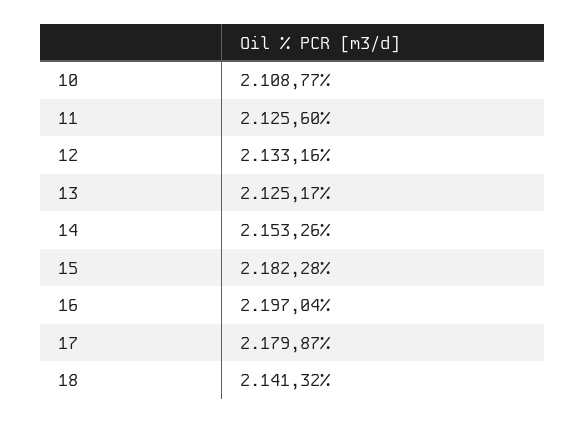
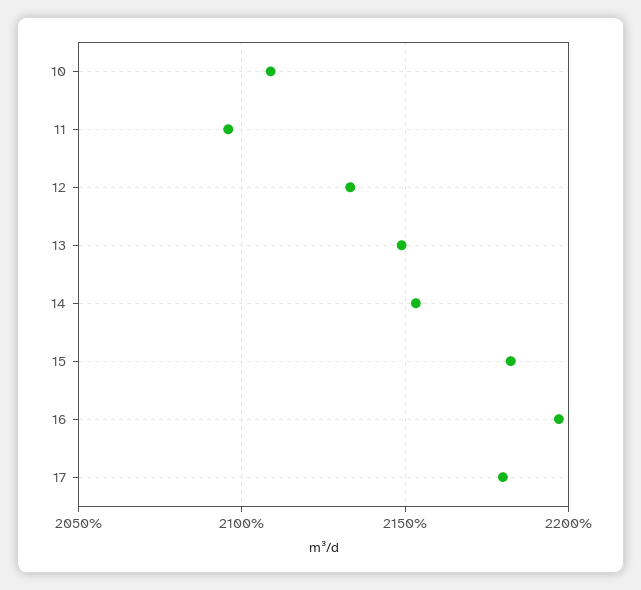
  {
    "10": 2108.77,
-   "11": 2125.6,
+   "11": 2095,
    "12": 2133.16,
-   "13": 2125.17,
+   "13": 2150,
    "14": 2153.26,
    "15": 2182.28,
    "16": 2197.04,
-   "17": 2179.87,
+   "17": 2179.87
-   "18": 2141.32
  }

